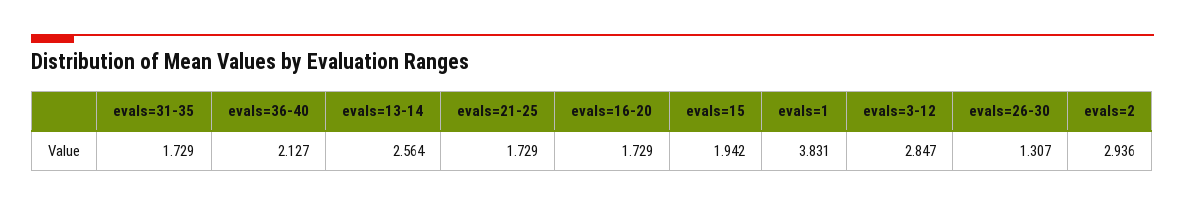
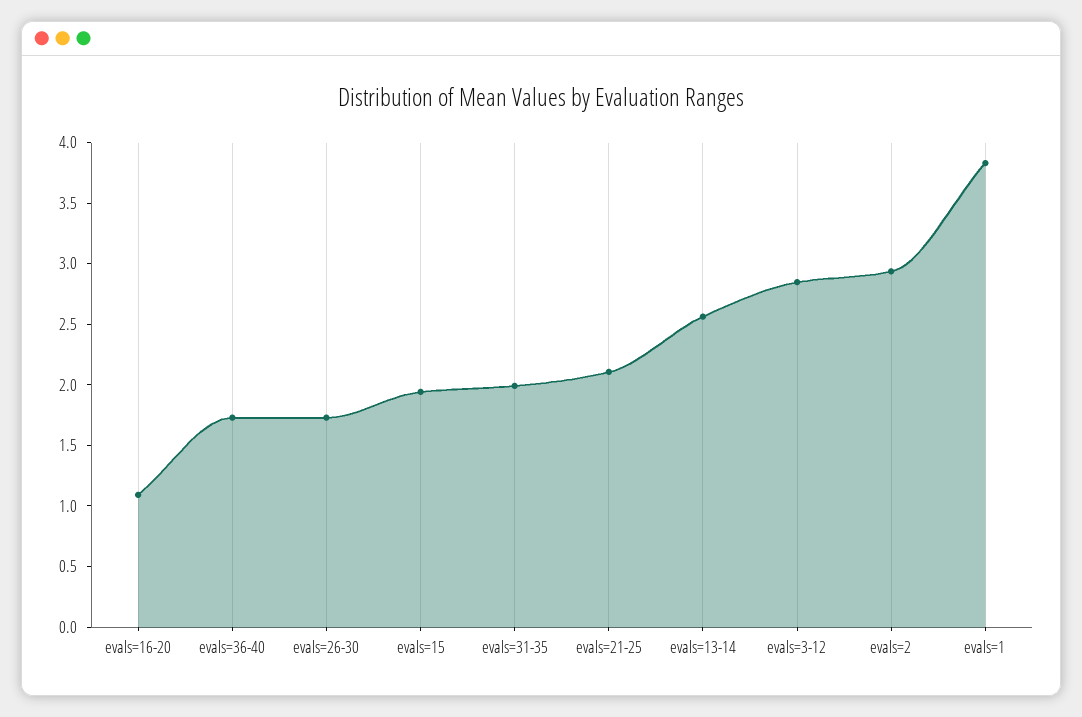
  {
-   "evals=31-35": 1.729,
+   "evals=31-35": 2,
-   "evals=36-40": 2.127,
+   "evals=36-40": 1.7,
    "evals=13-14": 2.564,
-   "evals=21-25": 1.729,
+   "evals=21-25": 2.1,
-   "evals=16-20": 1.729,
+   "evals=16-20": 1.1,
    "evals=15": 1.942,
    "evals=1": 3.831,
    "evals=3-12": 2.847,
-   "evals=26-30": 1.307,
+   "evals=26-30": 1.7,
    "evals=2": 2.936
  }

